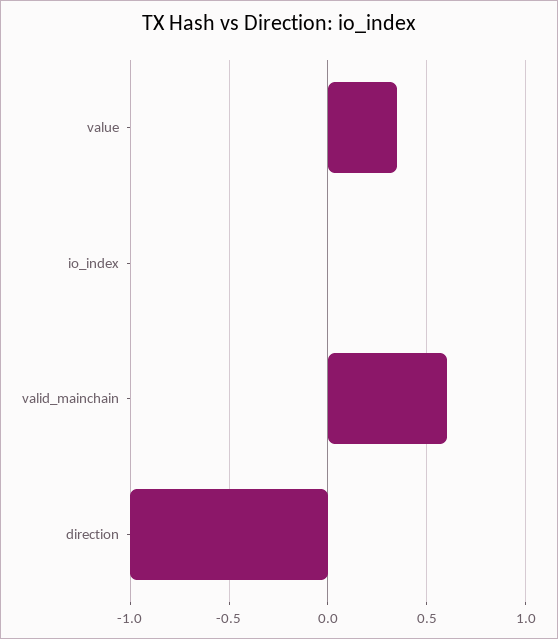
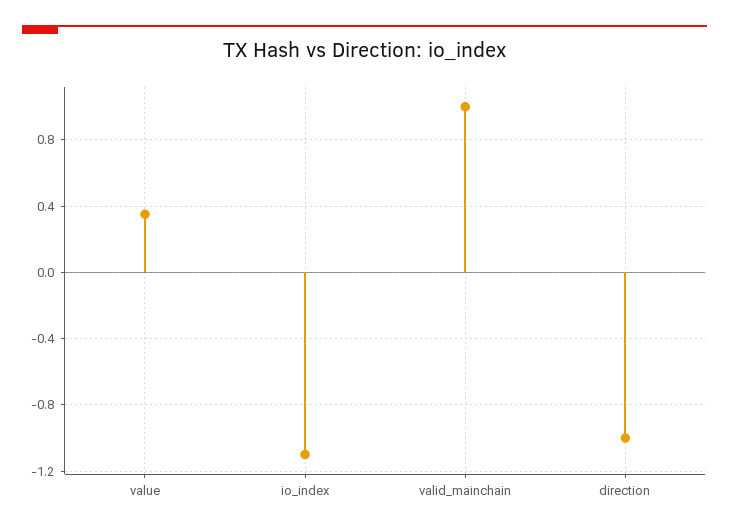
  {
    "value": 0.35,
-   "io_index": 0,
+   "io_index": -1.1,
-   "valid_mainchain": 0.6,
+   "valid_mainchain": 1,
    "direction": -1
  }

